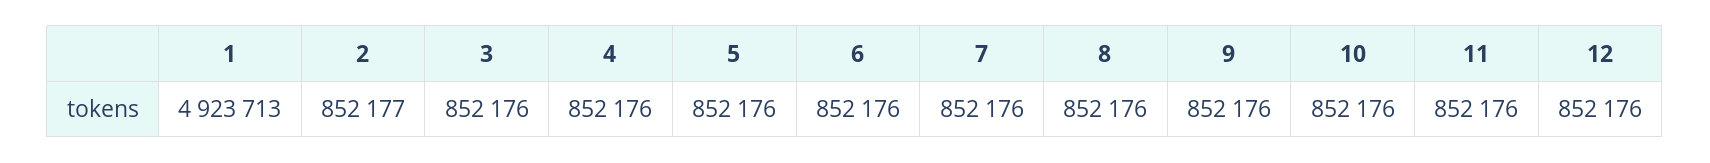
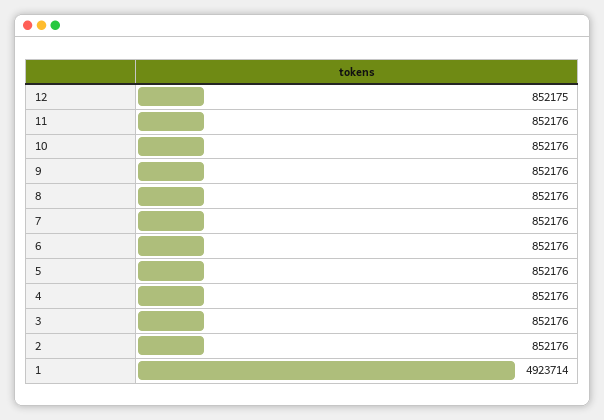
  {
-   "1": 4923713,
+   "1": 4923714,
-   "2": 852177,
+   "2": 852176,
    "3": 852176,
    "4": 852176,
    "5": 852176,
    "6": 852176,
    "7": 852176,
    "8": 852176,
    "9": 852176,
    "10": 852176,
    "11": 852176,
-   "12": 852176
+   "12": 852175
  }

